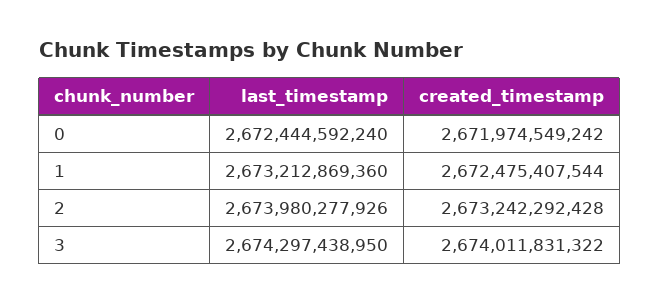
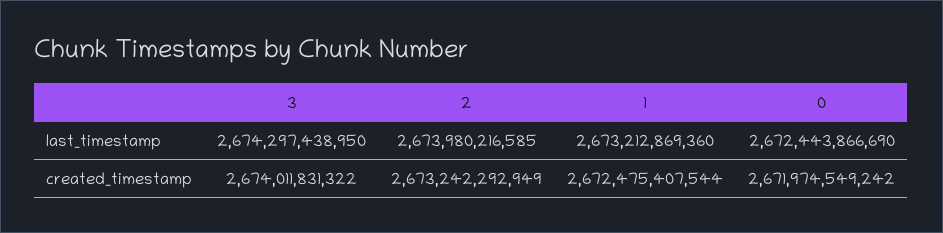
  {
    "last_timestamp": {
-     "0": 2672444592240,
+     "0": 2672443866690,
      "1": 2673212869360,
-     "2": 2673980277926,
+     "2": 2673980216585,
      "3": 2674297438950
    },
    "created_timestamp": {
      "0": 2671974549242,
      "1": 2672475407544,
-     "2": 2673242292428,
+     "2": 2673242292949,
      "3": 2674011831322
    }
  }

